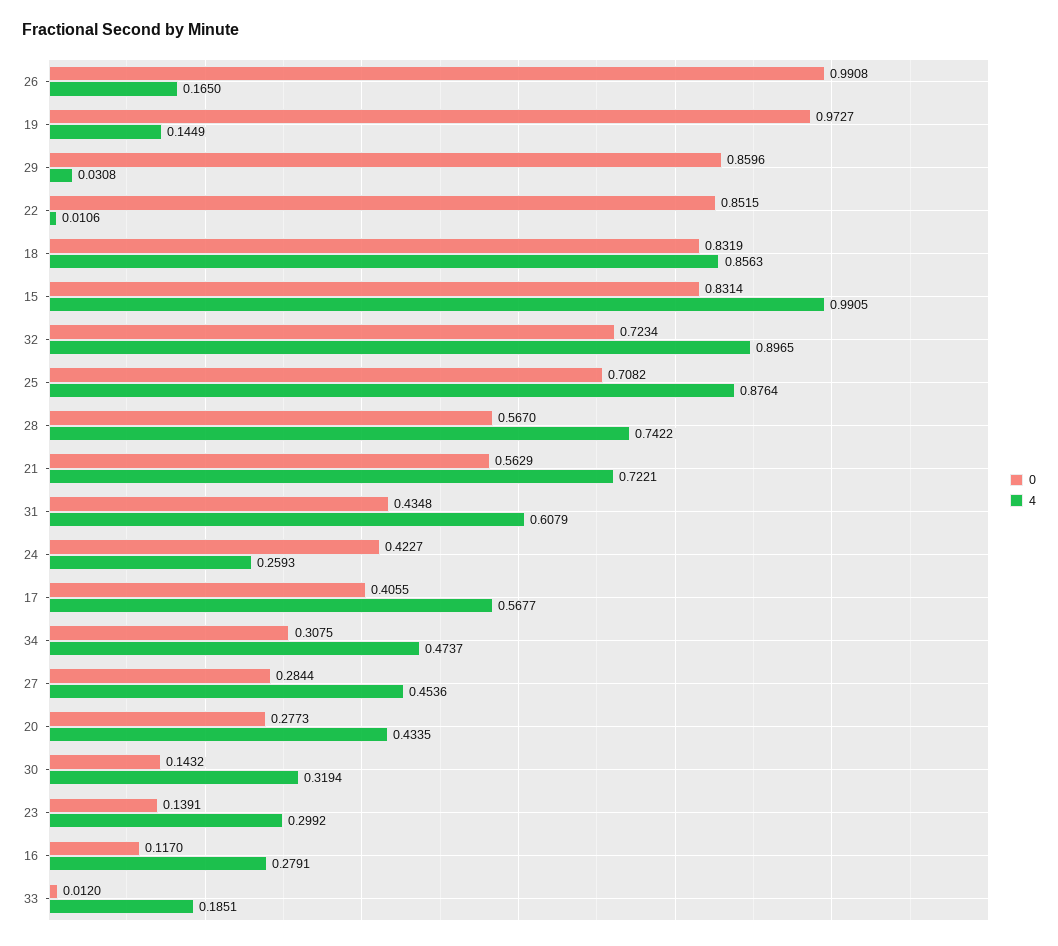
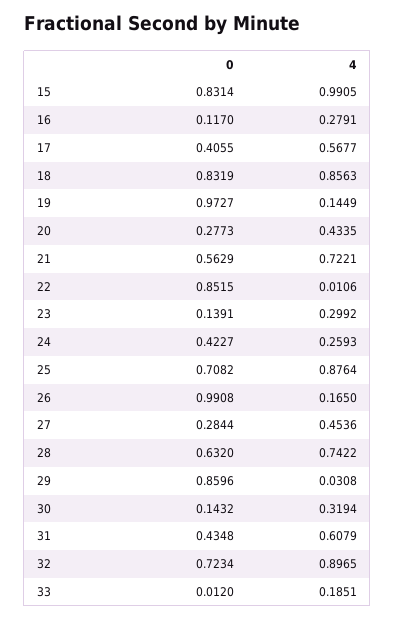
  {
    "0": {
      "26": 0.9908,
      "19": 0.9727,
      "29": 0.8596,
      "22": 0.8515,
      "18": 0.8319,
      "15": 0.8314,
      "32": 0.7234,
      "25": 0.7082,
-     "28": 0.567,
+     "28": 0.632,
      "21": 0.5629,
      "31": 0.4348,
      "24": 0.4227,
      "17": 0.4055,
-     "34": 0.3075,
      "27": 0.2844,
      "20": 0.2773,
      "30": 0.1432,
      "23": 0.1391,
      "16": 0.117,
      "33": 0.012
    },
    "4": {
      "26": 0.165,
      "19": 0.1449,
      "29": 0.0308,
      "22": 0.0106,
      "18": 0.8563,
      "15": 0.9905,
      "32": 0.8965,
      "25": 0.8764,
      "28": 0.7422,
      "21": 0.7221,
      "31": 0.6079,
      "24": 0.2593,
      "17": 0.5677,
-     "34": 0.4737,
      "27": 0.4536,
      "20": 0.4335,
      "30": 0.3194,
      "23": 0.2992,
      "16": 0.2791,
      "33": 0.1851
    }
  }

